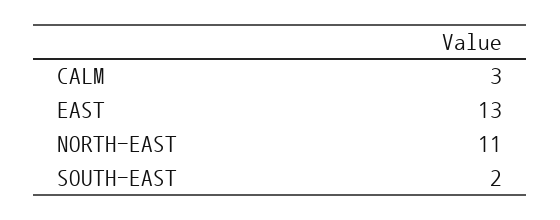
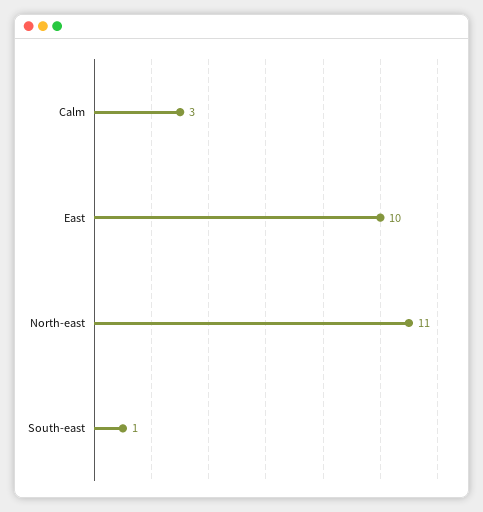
  {
    "CALM": 3,
-   "EAST": 13,
+   "EAST": 10,
    "NORTH-EAST": 11,
-   "SOUTH-EAST": 2
+   "SOUTH-EAST": 1
  }

